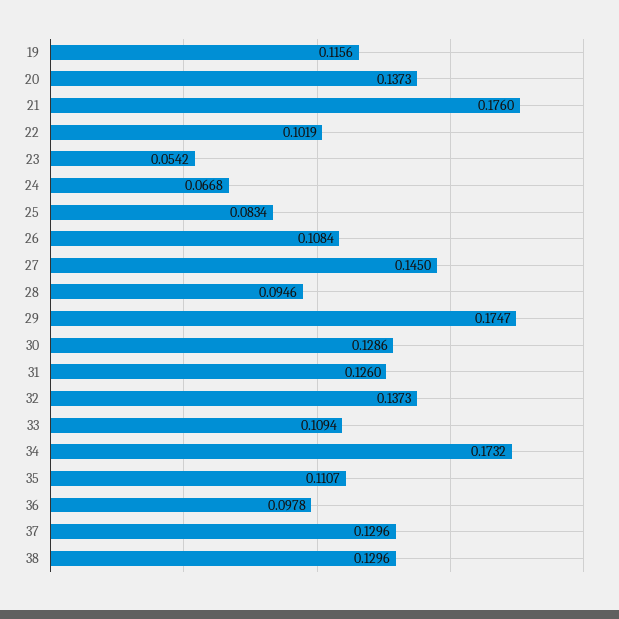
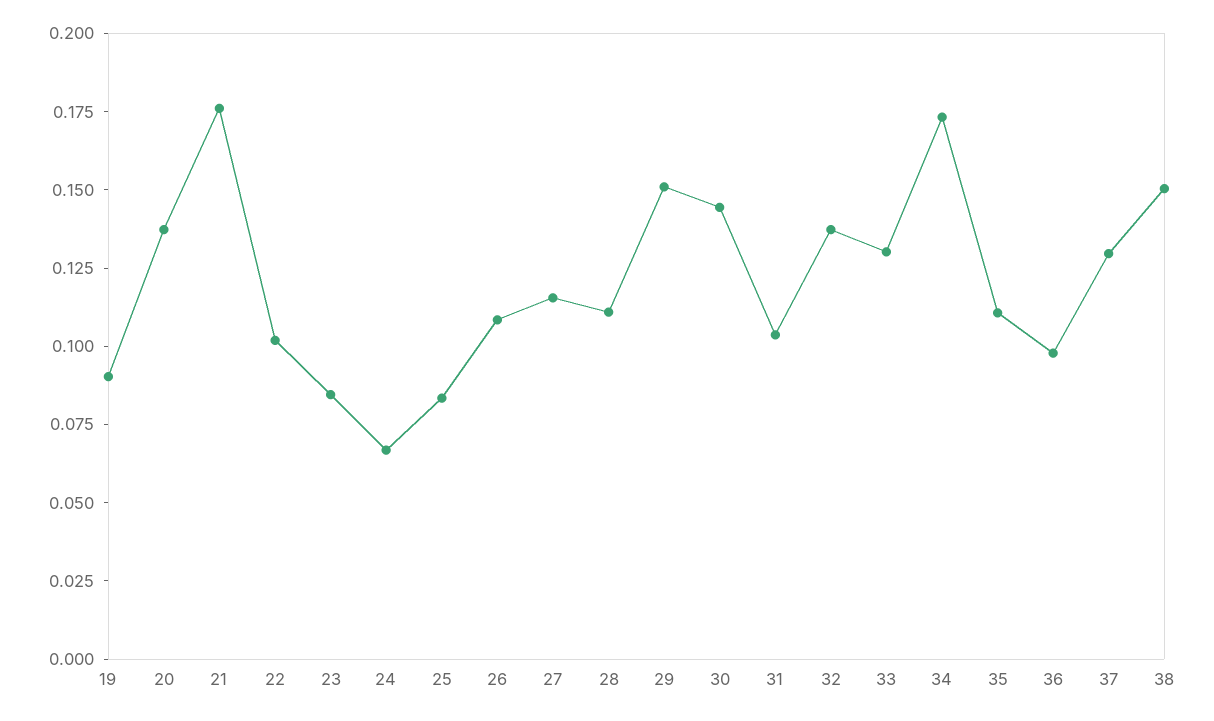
  {
-   "19": 0.1156,
+   "19": 0.09,
    "20": 0.1373,
    "21": 0.176,
    "22": 0.1019,
-   "23": 0.0542,
+   "23": 0.085,
    "24": 0.0668,
    "25": 0.0834,
    "26": 0.1084,
-   "27": 0.145,
+   "27": 0.115,
-   "28": 0.0946,
+   "28": 0.11,
-   "29": 0.1747,
+   "29": 0.15,
-   "30": 0.1286,
+   "30": 0.145,
-   "31": 0.126,
+   "31": 0.105,
    "32": 0.1373,
-   "33": 0.1094,
+   "33": 0.13,
    "34": 0.1732,
    "35": 0.1107,
    "36": 0.0978,
    "37": 0.1296,
-   "38": 0.1296
+   "38": 0.15
  }

